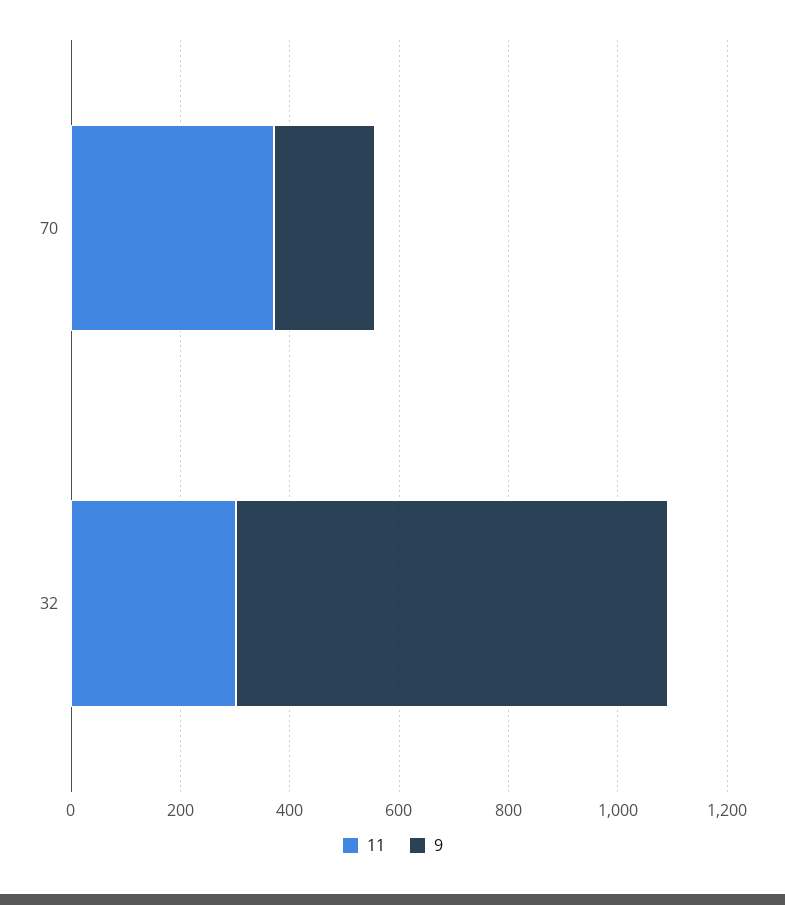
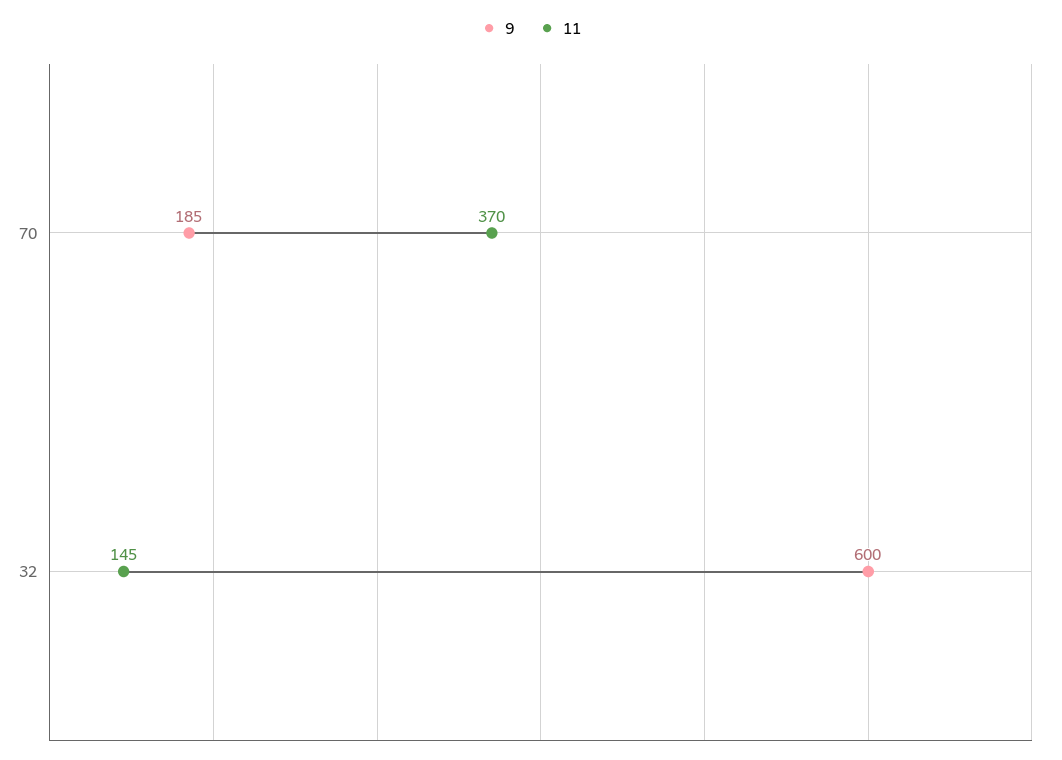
  {
    "11": {
      "70": 370,
-     "32": 300
+     "32": 145
    },
    "9": {
      "70": 185,
-     "32": 800
+     "32": 600
    }
  }

